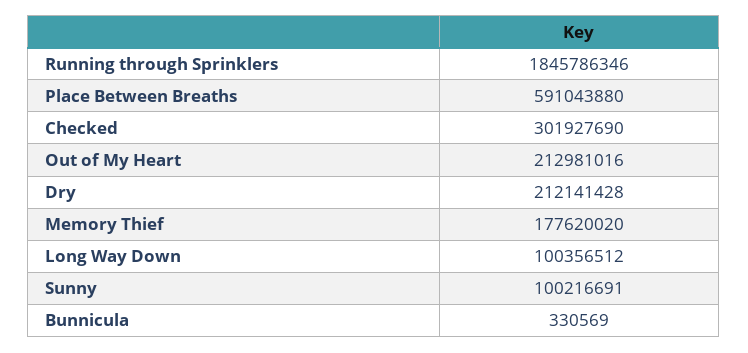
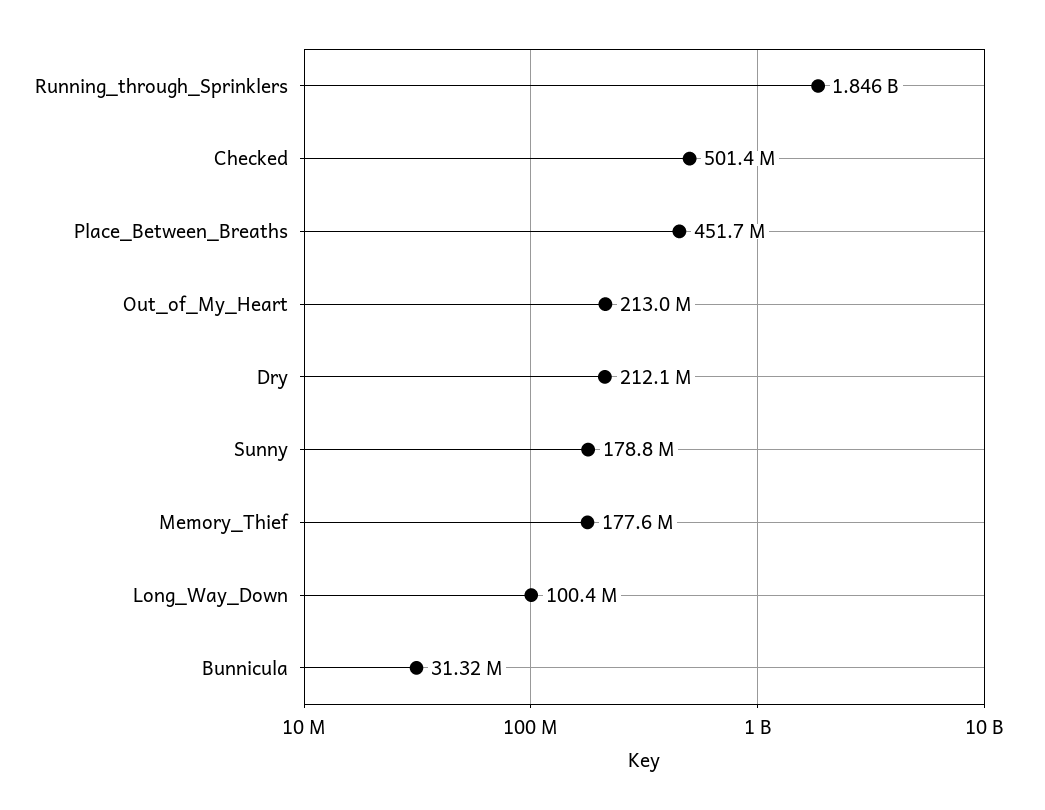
  {
    "Running through Sprinklers": 1845786346,
-   "Place Between Breaths": 591043880,
+   "Place Between Breaths": 451700000,
-   "Checked": 301927690,
+   "Checked": 501400000,
    "Out of My Heart": 212981016,
    "Dry": 212141428,
    "Memory Thief": 177620020,
    "Long Way Down": 100356512,
-   "Sunny": 100216691,
+   "Sunny": 178800000,
-   "Bunnicula": 330569
+   "Bunnicula": 31320000
  }

